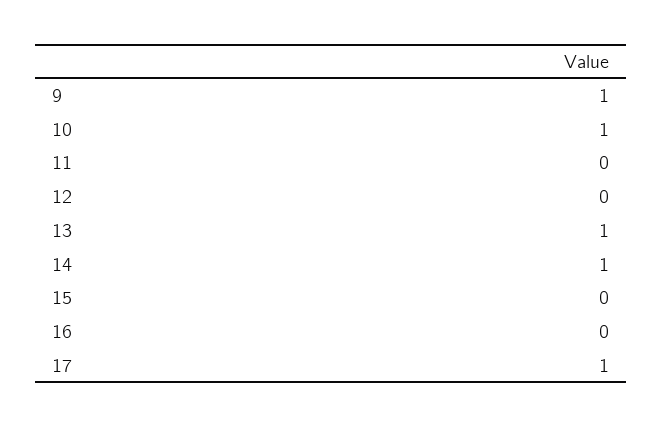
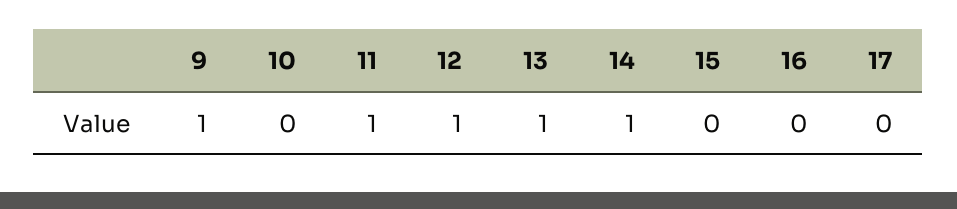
  {
    "9": 1,
-   "10": 1,
+   "10": 0,
-   "11": 0,
+   "11": 1,
-   "12": 0,
+   "12": 1,
    "13": 1,
    "14": 1,
    "15": 0,
    "16": 0,
-   "17": 1
+   "17": 0
  }

